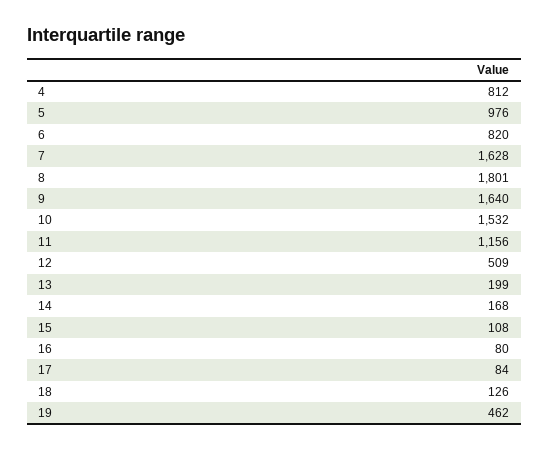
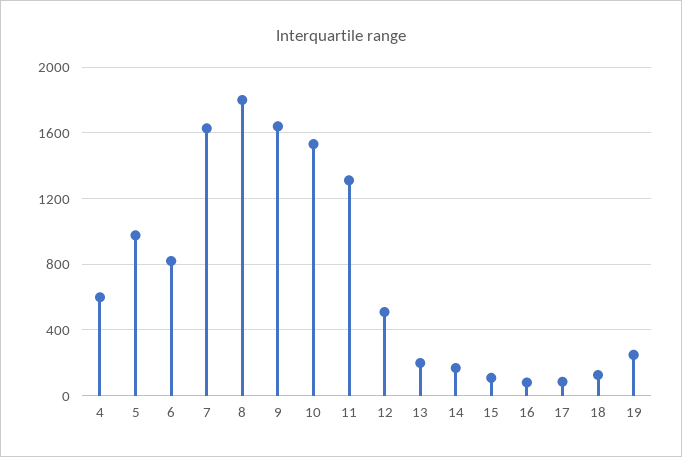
  {
-   "4": 812,
+   "4": 600,
    "5": 976,
    "6": 820,
    "7": 1628,
    "8": 1801,
    "9": 1640,
    "10": 1532,
-   "11": 1156,
+   "11": 1300,
    "12": 509,
    "13": 199,
    "14": 168,
    "15": 108,
    "16": 80,
    "17": 84,
    "18": 126,
-   "19": 462
+   "19": 250
  }

